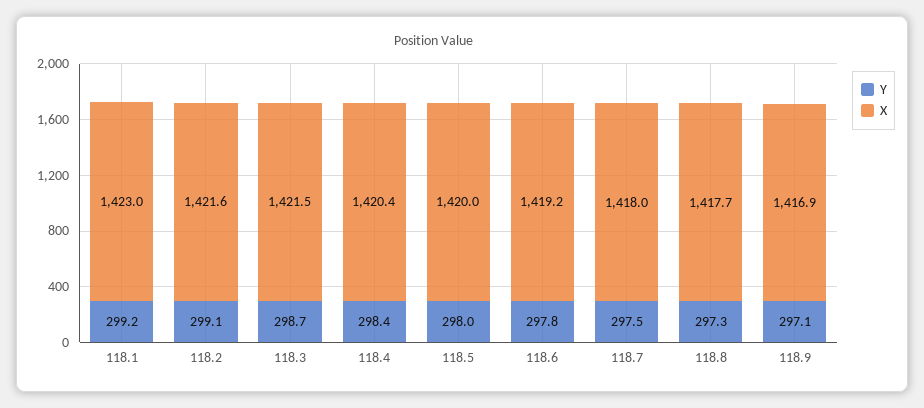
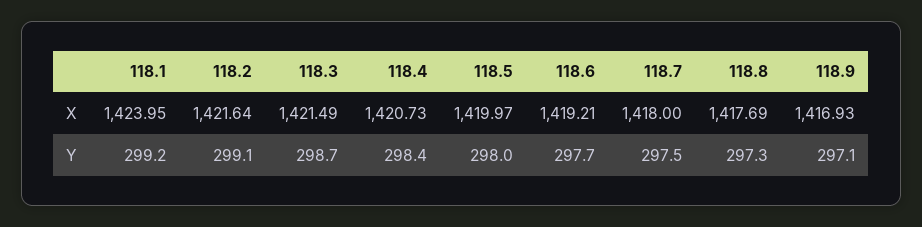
  {
    "Y": {
      "118.1": 299.2,
      "118.2": 299.1,
      "118.3": 298.7,
      "118.4": 298.4,
      "118.5": 298,
-     "118.6": 297.8,
+     "118.6": 297.7,
      "118.7": 297.5,
      "118.8": 297.3,
      "118.9": 297.1
    },
    "X": {
-     "118.1": 1423,
+     "118.1": 1423.95,
      "118.2": 1421.64,
      "118.3": 1421.49,
-     "118.4": 1420.4,
+     "118.4": 1420.73,
      "118.5": 1419.97,
      "118.6": 1419.21,
      "118.7": 1418,
      "118.8": 1417.69,
      "118.9": 1416.93
    }
  }

